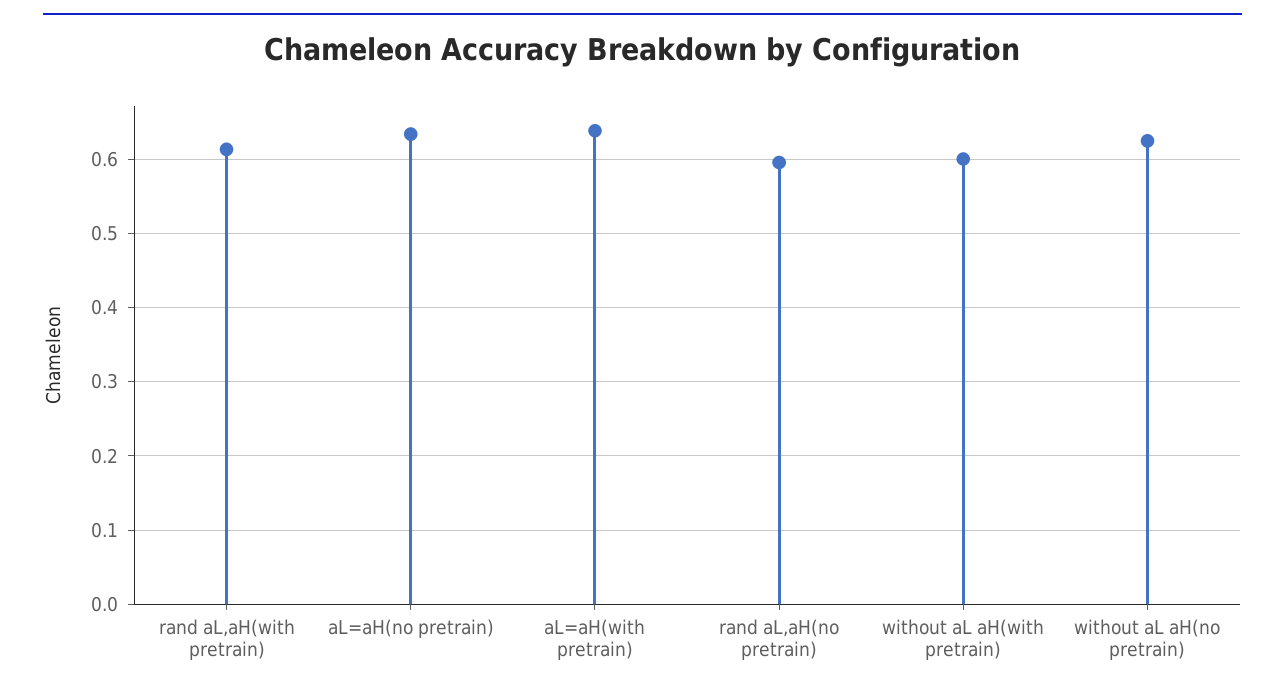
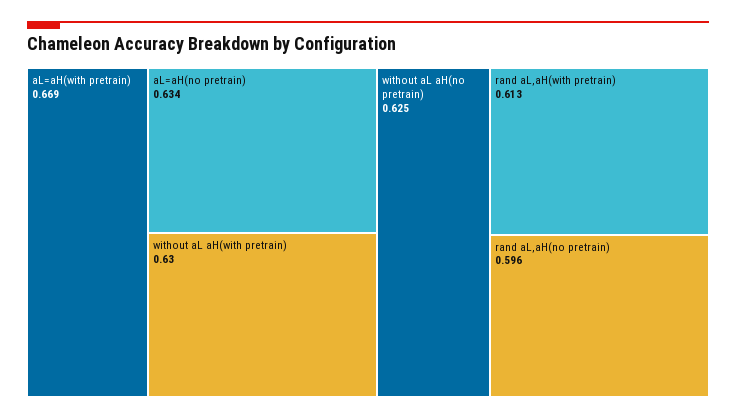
  {
    "rand aL,aH(with pretrain)": 0.613,
    "aL=aH(no pretrain)": 0.634,
-   "aL=aH(with pretrain)": 0.64,
+   "aL=aH(with pretrain)": 0.669,
    "rand aL,aH(no pretrain)": 0.596,
-   "without aL aH(with pretrain)": 0.6,
+   "without aL aH(with pretrain)": 0.63,
    "without aL aH(no pretrain)": 0.625
  }

